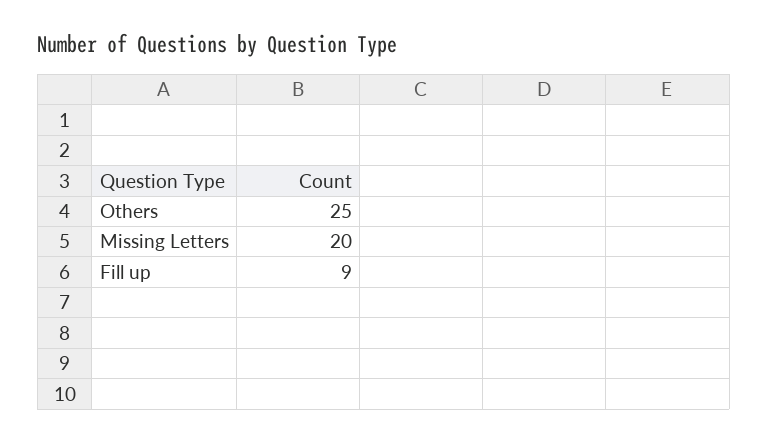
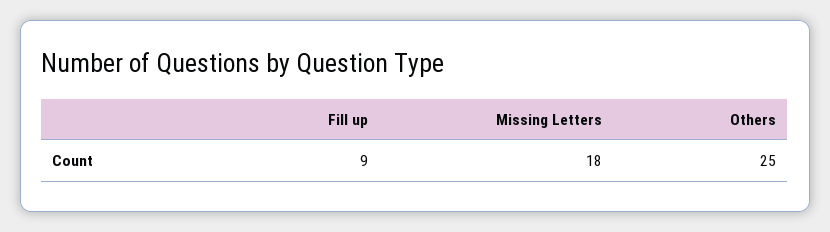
  {
    "Others": 25,
-   "Missing Letters": 20,
+   "Missing Letters": 18,
    "Fill up": 9
  }

